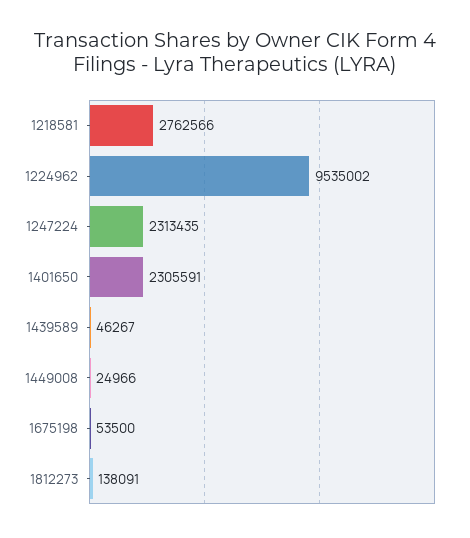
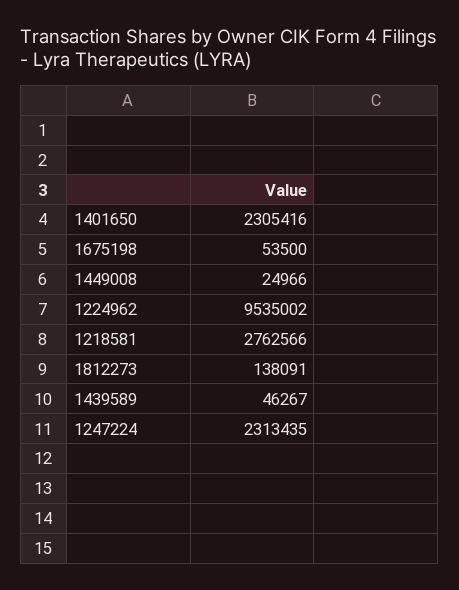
  {
    "1218581": 2762566,
    "1224962": 9535002,
    "1247224": 2313435,
-   "1401650": 2305591,
+   "1401650": 2305416,
    "1439589": 46267,
    "1449008": 24966,
    "1675198": 53500,
    "1812273": 138091
  }

